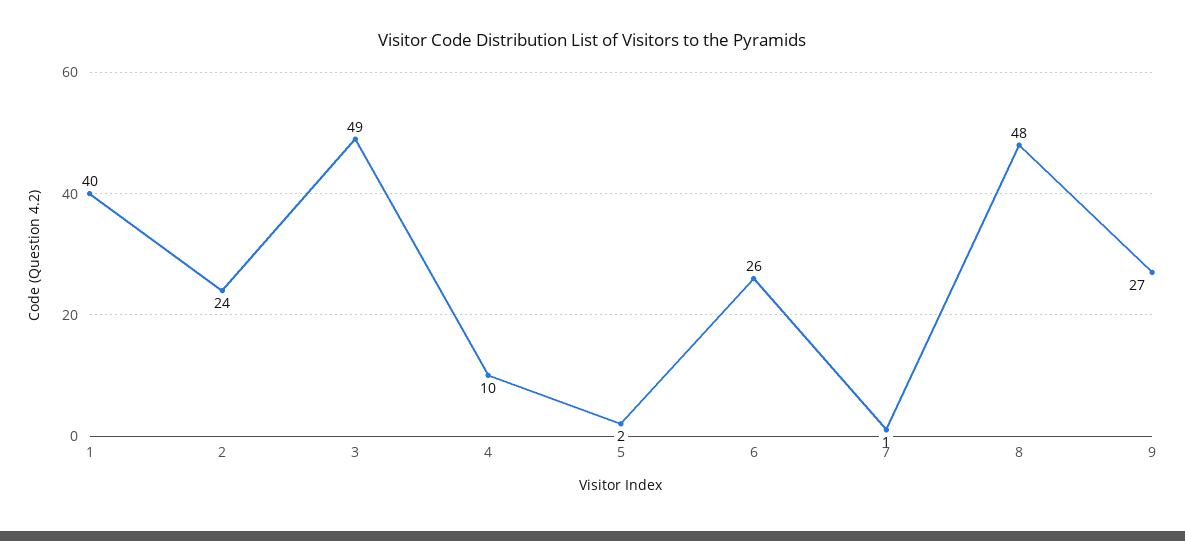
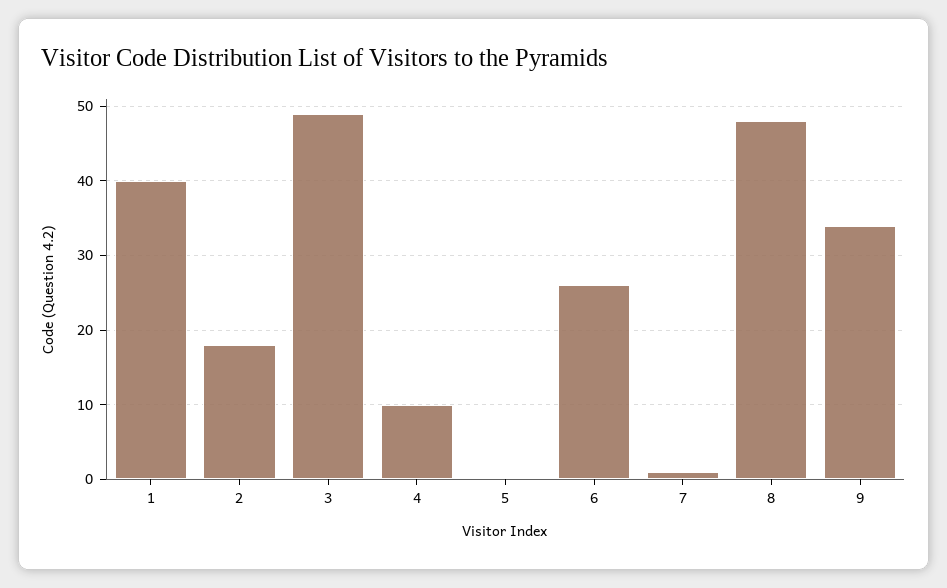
  {
    "1": 40,
-   "2": 24,
+   "2": 18,
    "3": 49,
    "4": 10,
-   "5": 2,
+   "5": 0,
    "6": 26,
    "7": 1,
    "8": 48,
-   "9": 27
+   "9": 34
  }

